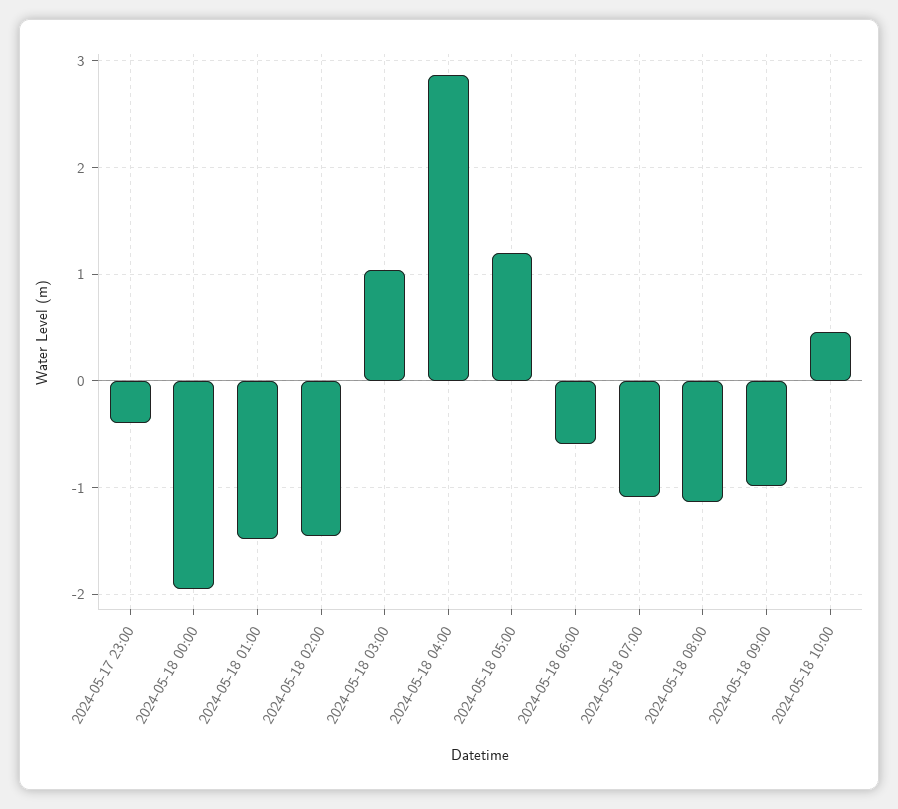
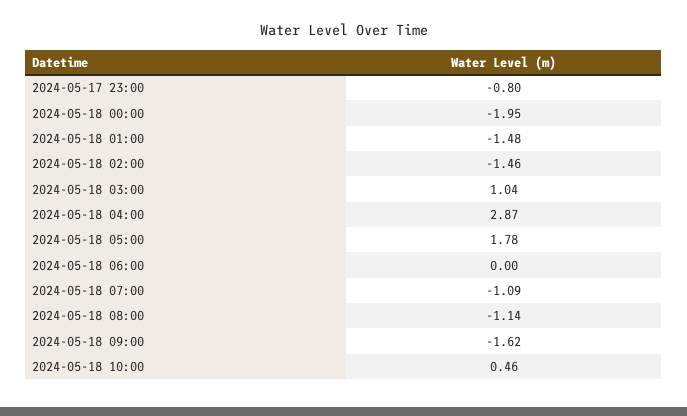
  {
-   "2024-05-17 23:00": -0.4,
+   "2024-05-17 23:00": -0.8,
    "2024-05-18 00:00": -1.95,
    "2024-05-18 01:00": -1.48,
    "2024-05-18 02:00": -1.46,
    "2024-05-18 03:00": 1.04,
    "2024-05-18 04:00": 2.87,
-   "2024-05-18 05:00": 1.2,
+   "2024-05-18 05:00": 1.78,
-   "2024-05-18 06:00": -0.6,
+   "2024-05-18 06:00": 0,
    "2024-05-18 07:00": -1.09,
    "2024-05-18 08:00": -1.14,
-   "2024-05-18 09:00": -1,
+   "2024-05-18 09:00": -1.62,
    "2024-05-18 10:00": 0.46
  }

